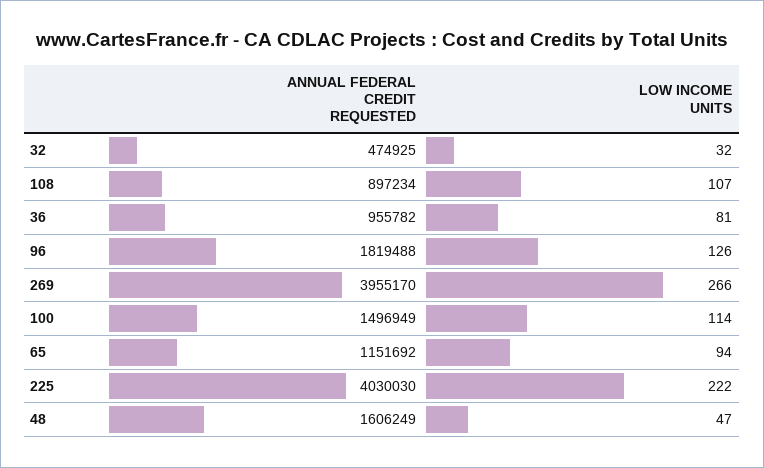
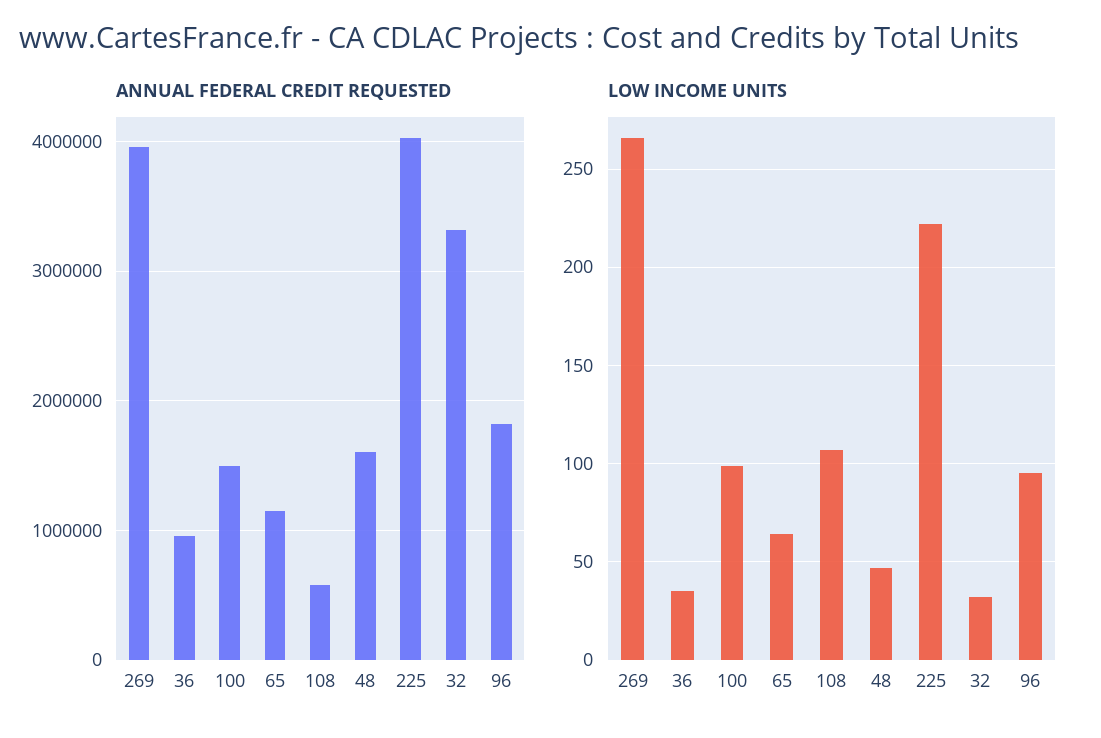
  {
    "ANNUAL FEDERAL CREDIT REQUESTED": {
-     "32": 474925,
+     "32": 3300000,
-     "108": 897234,
+     "108": 600000,
      "36": 955782,
      "96": 1819488,
      "269": 3955170,
      "100": 1496949,
      "65": 1151692,
      "225": 4030030,
      "48": 1606249
    },
    "LOW INCOME UNITS": {
      "32": 32,
      "108": 107,
-     "36": 81,
+     "36": 35,
-     "96": 126,
+     "96": 95,
      "269": 266,
-     "100": 114,
+     "100": 100,
-     "65": 94,
+     "65": 65,
      "225": 222,
      "48": 47
    }
  }

